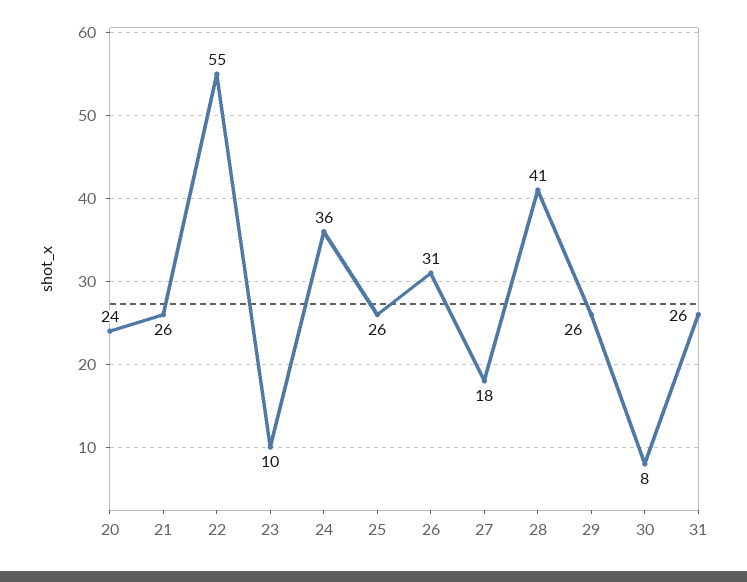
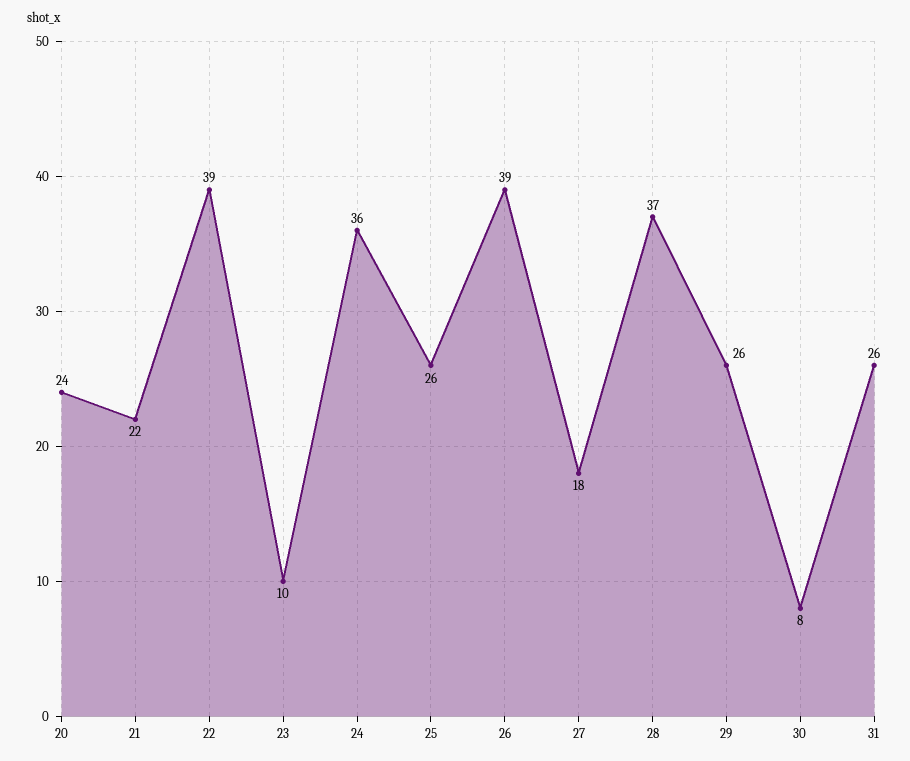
  {
    "20": 24,
-   "21": 26,
+   "21": 22,
-   "22": 55,
+   "22": 39,
    "23": 10,
    "24": 36,
    "25": 26,
-   "26": 31,
+   "26": 39,
    "27": 18,
-   "28": 41,
+   "28": 37,
    "29": 26,
    "30": 8,
    "31": 26
  }

